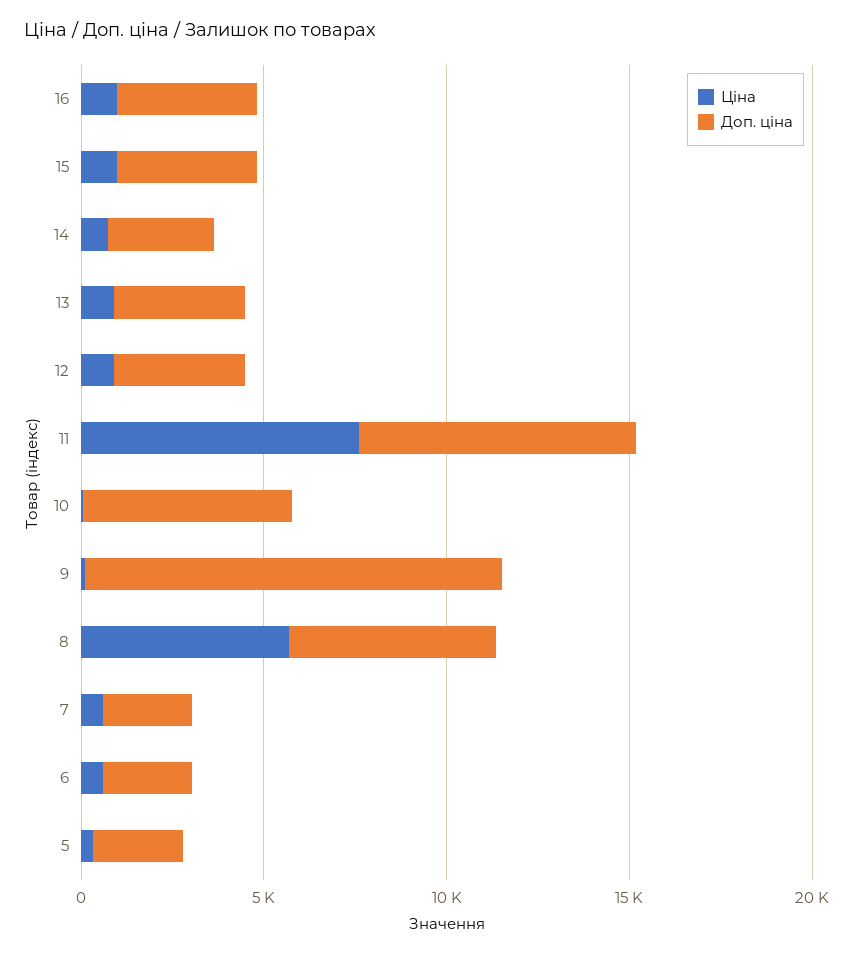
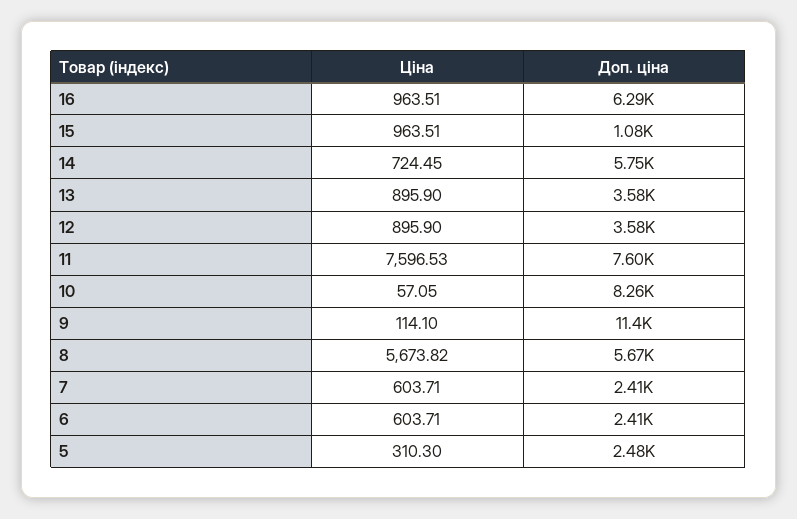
  {
    "Ціна": {
      "16": 963.51,
      "15": 963.51,
      "14": 724.45,
      "13": 895.9,
      "12": 895.9,
      "11": 7596.53,
      "10": 57.05,
      "9": 114.1,
      "8": 5673.82,
      "7": 603.71,
      "6": 603.71,
      "5": 310.3
    },
    "Доп. ціна": {
-     "16": 4000,
+     "16": 6290,
-     "15": 4000,
+     "15": 1080,
-     "14": 3000,
+     "14": 5750,
      "13": 3580,
      "12": 3580,
      "11": 7600,
-     "10": 6000,
+     "10": 8260,
      "9": 11400,
      "8": 5670,
      "7": 2410,
      "6": 2410,
      "5": 2480
    }
  }

